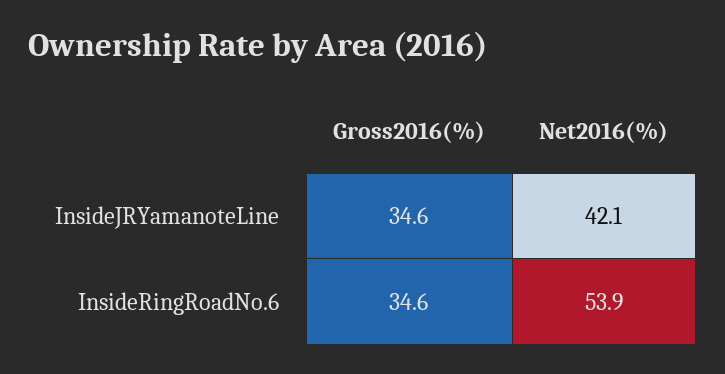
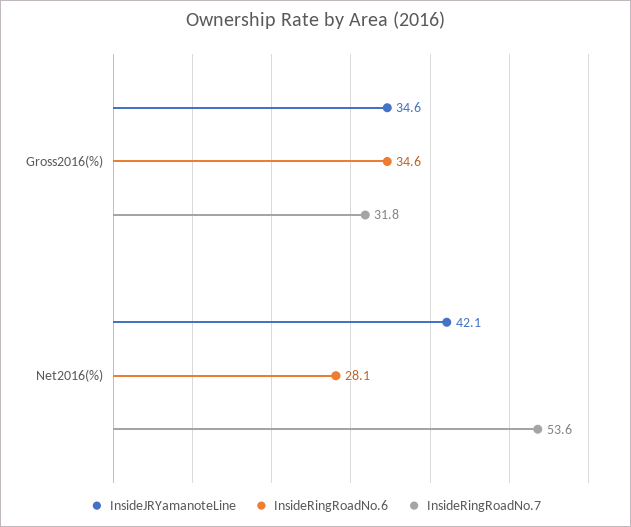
  {
    "InsideJRYamanoteLine": {
      "Gross2016(%)": 34.6,
      "Net2016(%)": 42.1
    },
    "InsideRingRoadNo.6": {
      "Gross2016(%)": 34.6,
-     "Net2016(%)": 53.9
+     "Net2016(%)": 28.1
-   }
+   },
+   "InsideRingRoadNo.7": {
+     "Gross2016(%)": 31.8,
+     "Net2016(%)": 53.6
+   }
  }

